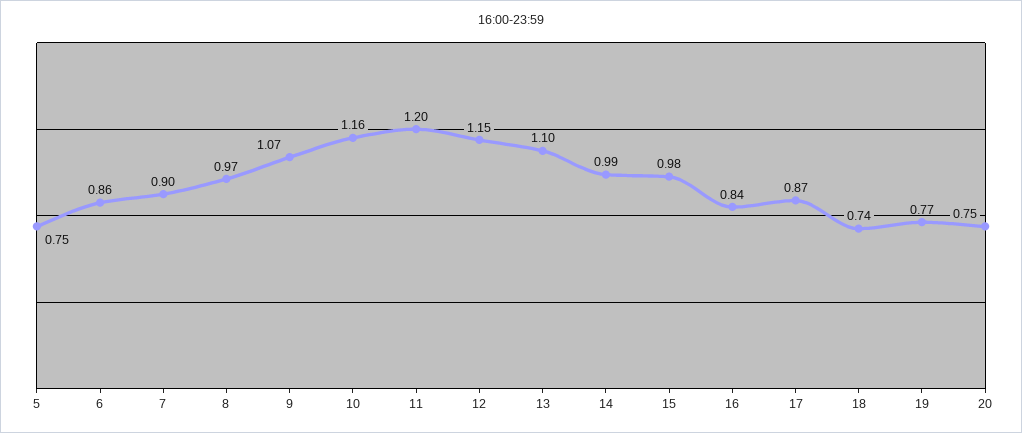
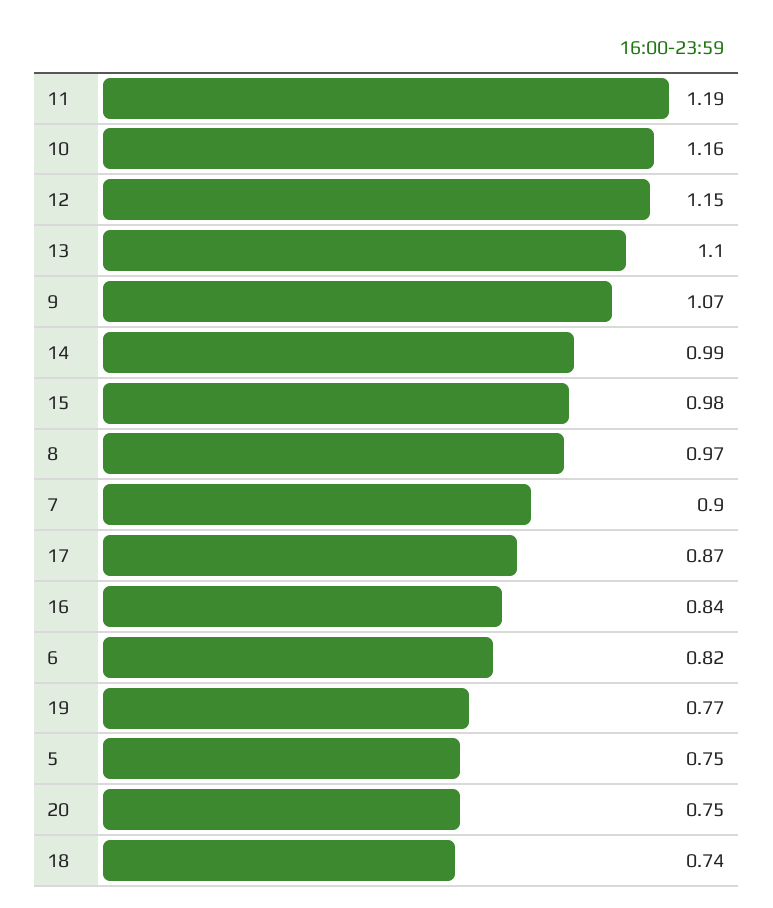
  {
    "5": 0.75,
-   "6": 0.86,
+   "6": 0.82,
    "7": 0.9,
    "8": 0.97,
    "9": 1.07,
    "10": 1.16,
-   "11": 1.2,
+   "11": 1.19,
    "12": 1.15,
    "13": 1.1,
    "14": 0.99,
    "15": 0.98,
    "16": 0.84,
    "17": 0.87,
    "18": 0.74,
    "19": 0.77,
    "20": 0.75
  }

